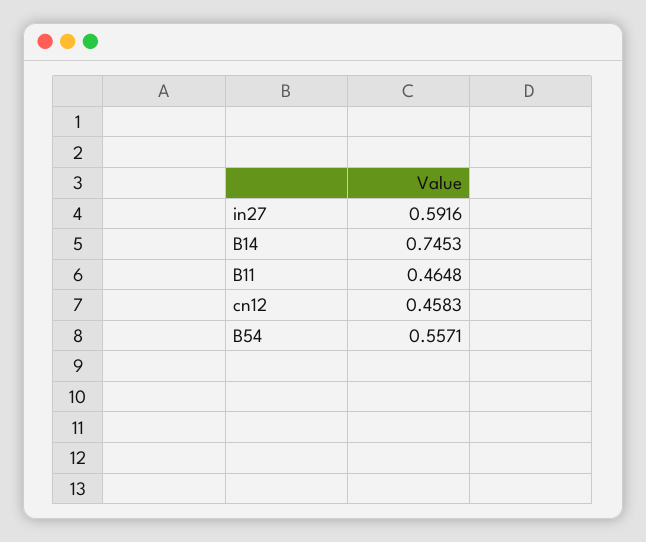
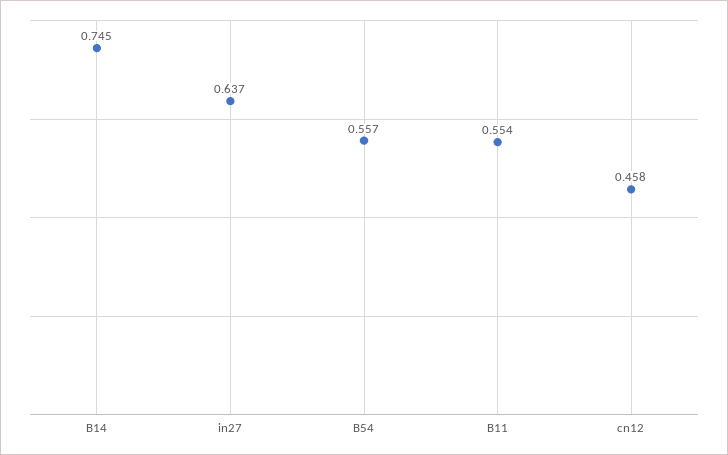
  {
-   "in27": 0.5916,
+   "in27": 0.637,
    "B14": 0.7453,
-   "B11": 0.4648,
+   "B11": 0.554,
    "cn12": 0.4583,
    "B54": 0.5571
  }

